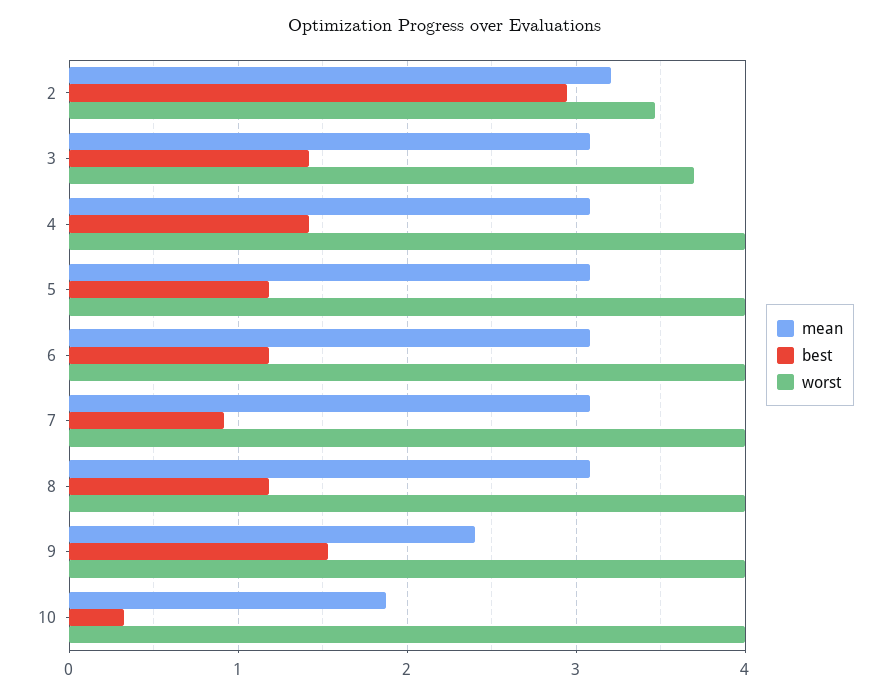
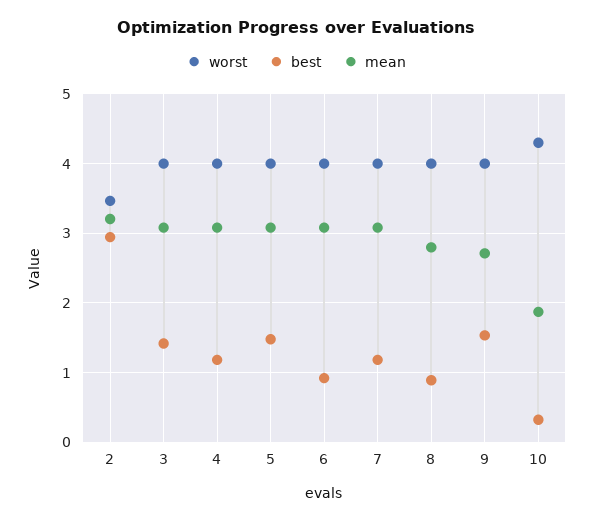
  {
    "mean": {
      "2": 3.2,
      "3": 3.1,
      "4": 3.1,
      "5": 3.1,
      "6": 3.1,
      "7": 3.1,
-     "8": 3.1,
+     "8": 2.8,
-     "9": 2.4,
+     "9": 2.7,
      "10": 1.9
    },
    "best": {
      "2": 2.9,
      "3": 1.4,
-     "4": 1.4,
+     "4": 1.2,
-     "5": 1.2,
+     "5": 1.5,
-     "6": 1.2,
+     "6": 0.9,
-     "7": 0.9,
+     "7": 1.2,
-     "8": 1.2,
+     "8": 0.9,
      "9": 1.5,
      "10": 0.3
    },
    "worst": {
      "2": 3.5,
-     "3": 3.7,
+     "3": 4,
      "4": 4,
      "5": 4,
      "6": 4,
      "7": 4,
      "8": 4,
      "9": 4,
-     "10": 4
+     "10": 4.3
    }
  }

